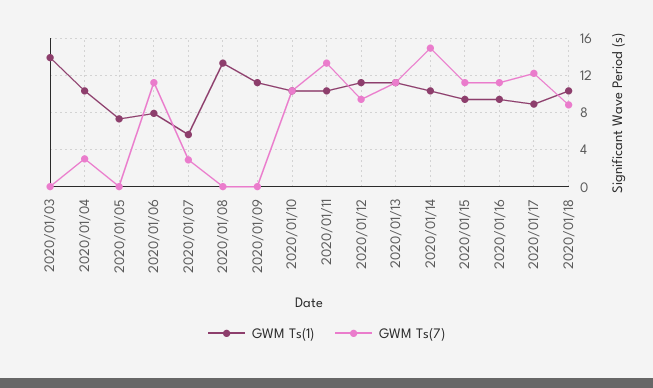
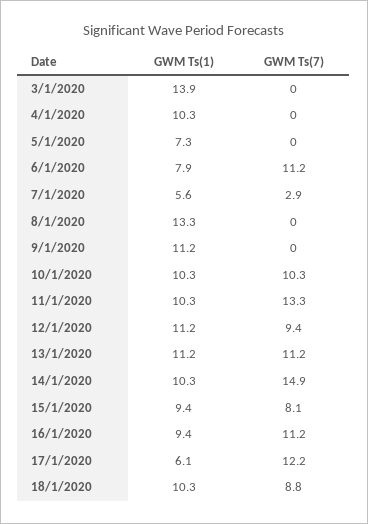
  {
    "GWM Ts(1)": {
      "2020/01/03": 13.9,
      "2020/01/04": 10.3,
      "2020/01/05": 7.3,
      "2020/01/06": 7.9,
      "2020/01/07": 5.6,
      "2020/01/08": 13.3,
      "2020/01/09": 11.2,
      "2020/01/10": 10.3,
      "2020/01/11": 10.3,
      "2020/01/12": 11.2,
      "2020/01/13": 11.2,
      "2020/01/14": 10.3,
      "2020/01/15": 9.4,
      "2020/01/16": 9.4,
-     "2020/01/17": 9,
+     "2020/01/17": 6.1,
      "2020/01/18": 10.3
    },
    "GWM Ts(7)": {
      "2020/01/03": 0,
-     "2020/01/04": 3,
+     "2020/01/04": 0,
      "2020/01/05": 0,
      "2020/01/06": 11.2,
      "2020/01/07": 2.9,
      "2020/01/08": 0,
      "2020/01/09": 0,
      "2020/01/10": 10.3,
      "2020/01/11": 13.3,
      "2020/01/12": 9.4,
      "2020/01/13": 11.2,
      "2020/01/14": 14.9,
-     "2020/01/15": 11,
+     "2020/01/15": 8.1,
      "2020/01/16": 11.2,
      "2020/01/17": 12.2,
      "2020/01/18": 8.8
    }
  }

